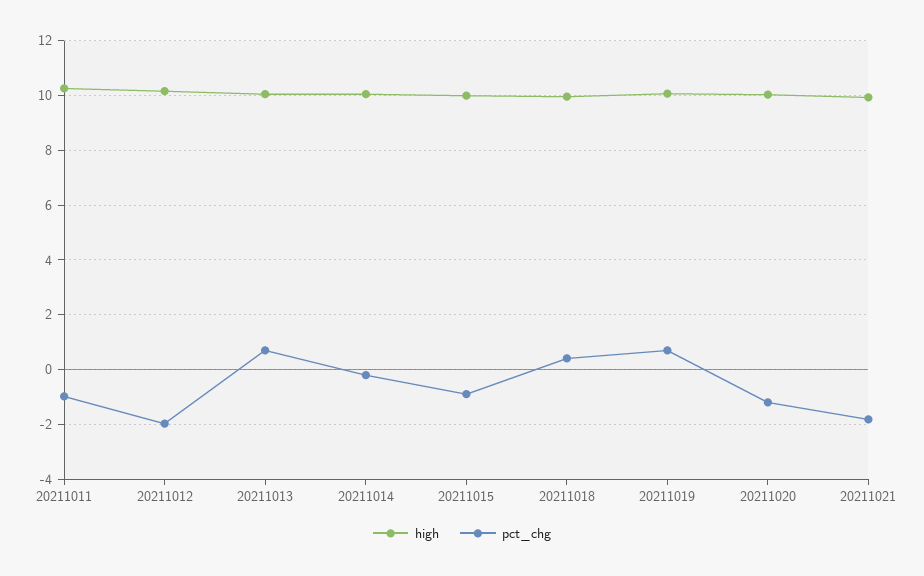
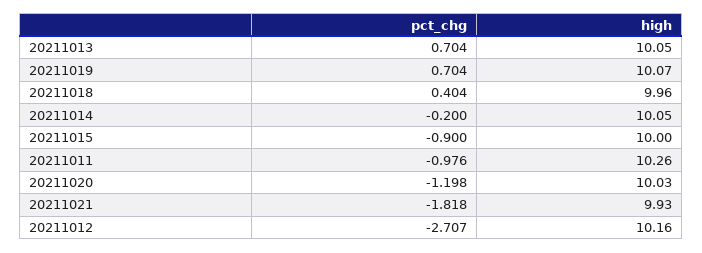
  {
    "high": {
      "20211011": 10.26,
      "20211012": 10.16,
      "20211013": 10.05,
      "20211014": 10.05,
      "20211015": 10,
      "20211018": 9.96,
      "20211019": 10.07,
      "20211020": 10.03,
      "20211021": 9.93
    },
    "pct_chg": {
      "20211011": -0.976,
-     "20211012": -2,
+     "20211012": -2.707,
      "20211013": 0.704,
      "20211014": -0.2,
      "20211015": -0.9,
      "20211018": 0.404,
      "20211019": 0.704,
      "20211020": -1.198,
      "20211021": -1.818
    }
  }

